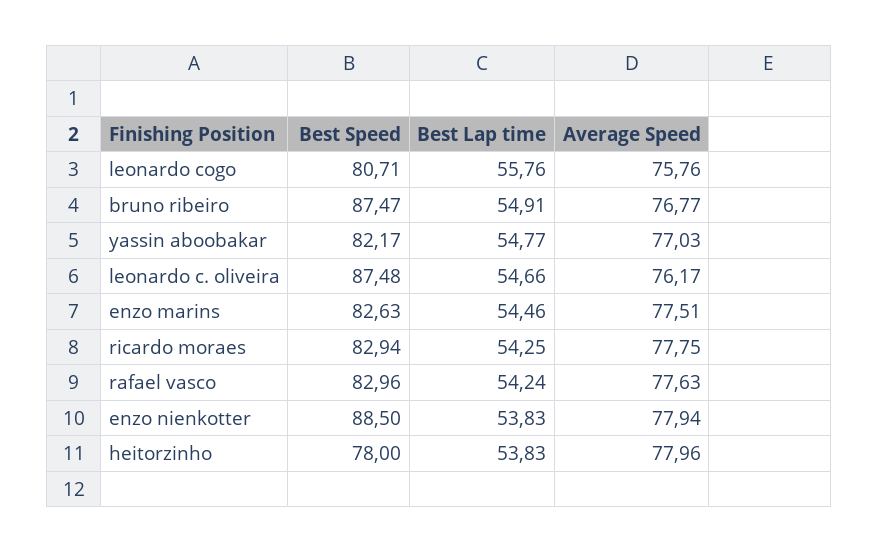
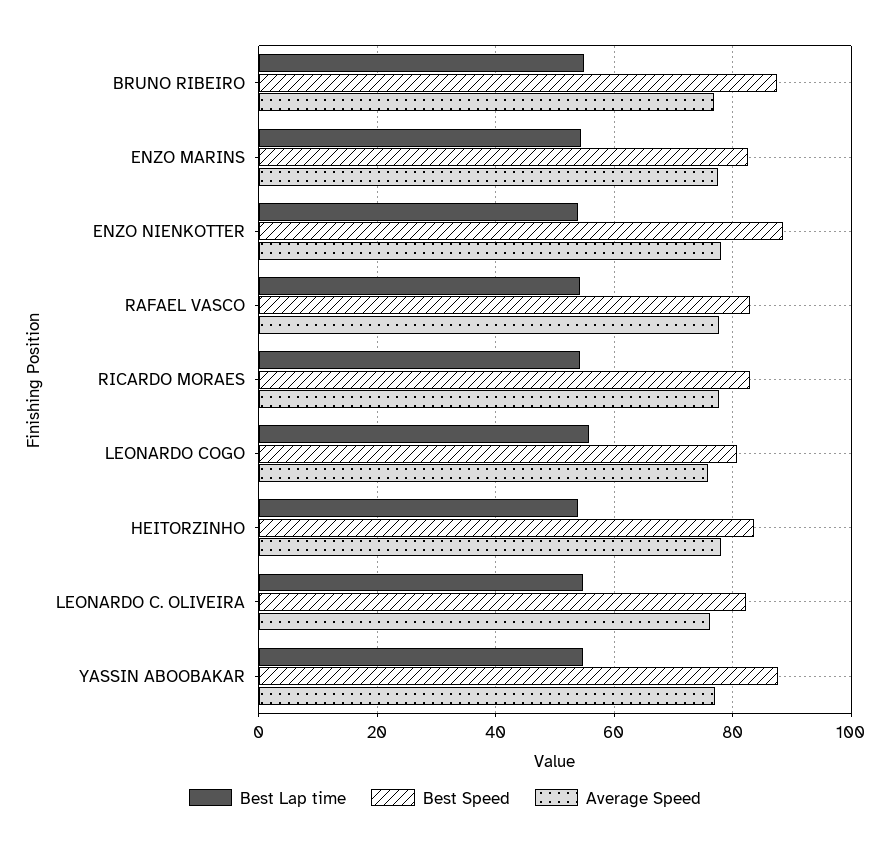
  {
    "Best Speed": {
      "leonardo cogo": 80.71,
      "bruno ribeiro": 87.47,
-     "yassin aboobakar": 82.17,
+     "yassin aboobakar": 88,
-     "leonardo c. oliveira": 87.48,
+     "leonardo c. oliveira": 82,
      "enzo marins": 82.63,
      "ricardo moraes": 82.94,
      "rafael vasco": 82.96,
      "enzo nienkotter": 88.5,
-     "heitorzinho": 78
+     "heitorzinho": 84
    },
    "Best Lap time": {
      "leonardo cogo": 55.76,
      "bruno ribeiro": 54.91,
      "yassin aboobakar": 54.77,
      "leonardo c. oliveira": 54.66,
      "enzo marins": 54.46,
      "ricardo moraes": 54.25,
      "rafael vasco": 54.24,
      "enzo nienkotter": 53.83,
      "heitorzinho": 53.83
    },
    "Average Speed": {
      "leonardo cogo": 75.76,
      "bruno ribeiro": 76.77,
      "yassin aboobakar": 77.03,
      "leonardo c. oliveira": 76.17,
      "enzo marins": 77.51,
      "ricardo moraes": 77.75,
      "rafael vasco": 77.63,
      "enzo nienkotter": 77.94,
      "heitorzinho": 77.96
    }
  }

